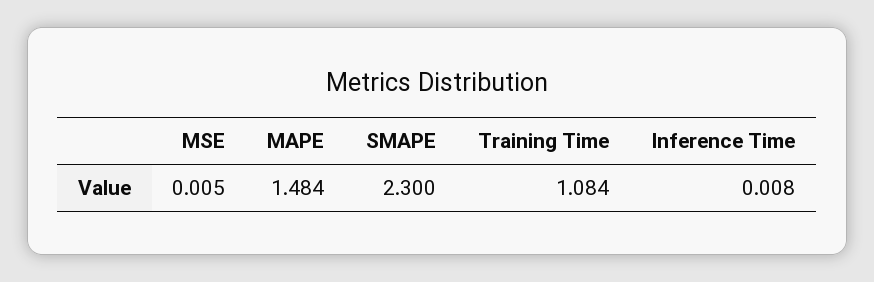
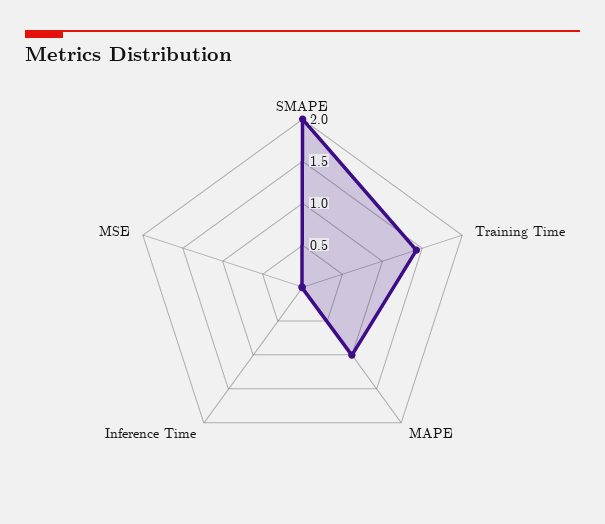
  {
    "MSE": 0.005,
-   "MAPE": 1.484,
+   "MAPE": 1,
-   "SMAPE": 2.3,
+   "SMAPE": 2,
-   "Training Time": 1.084,
+   "Training Time": 1.4,
    "Inference Time": 0.008
  }

